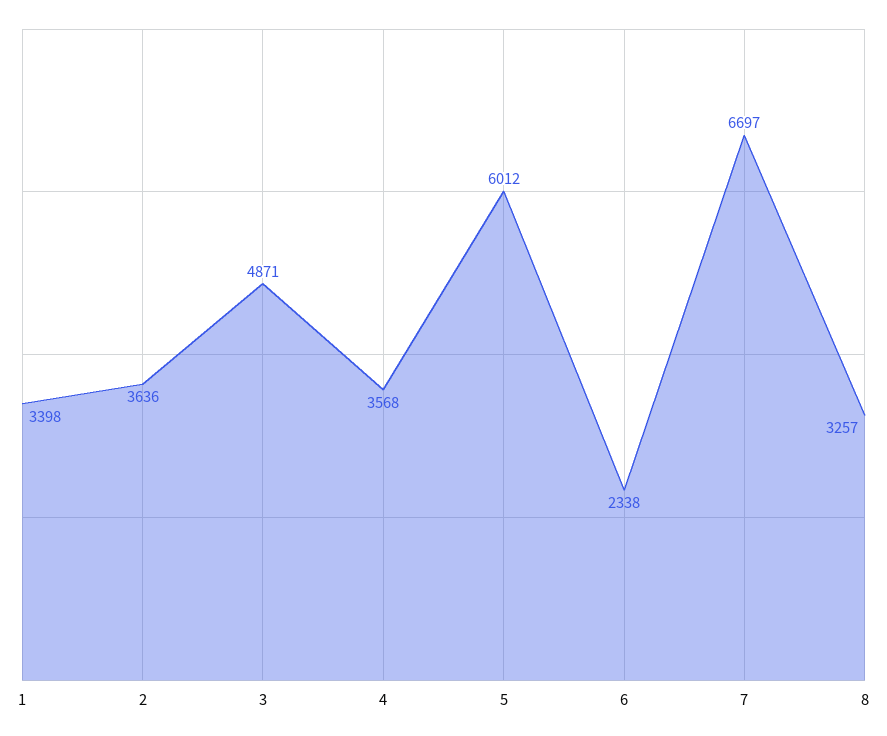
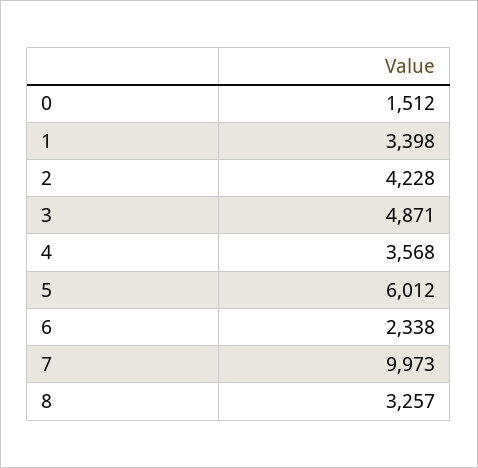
  {
    "1": 3398,
-   "2": 3636,
+   "2": 4228,
    "3": 4871,
    "4": 3568,
    "5": 6012,
    "6": 2338,
-   "7": 6697,
+   "7": 9973,
-   "8": 3257
+   "8": 3257,
+   "0": 1512
  }

